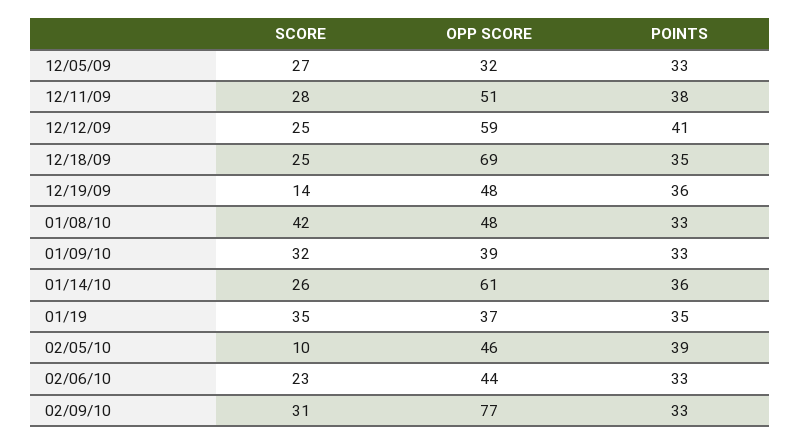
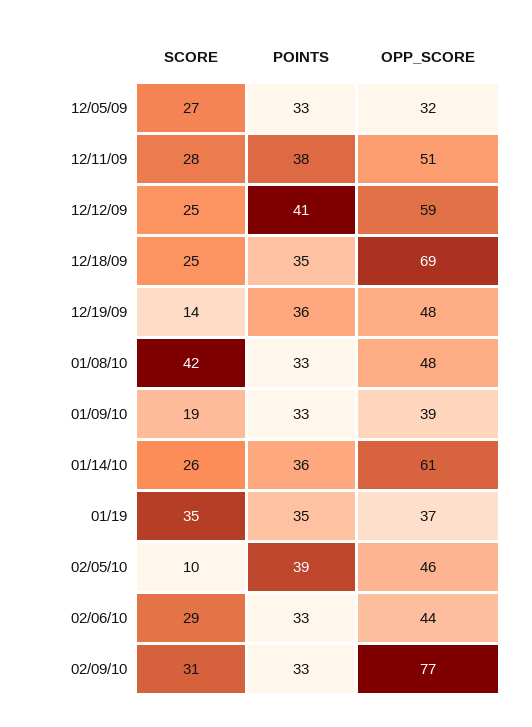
  {
    "SCORE": {
      "12/05/09": 27,
      "12/11/09": 28,
      "12/12/09": 25,
      "12/18/09": 25,
      "12/19/09": 14,
      "01/08/10": 42,
-     "01/09/10": 32,
+     "01/09/10": 19,
      "01/14/10": 26,
      "01/19": 35,
      "02/05/10": 10,
-     "02/06/10": 23,
+     "02/06/10": 29,
      "02/09/10": 31
    },
    "OPP SCORE": {
      "12/05/09": 32,
      "12/11/09": 51,
      "12/12/09": 59,
      "12/18/09": 69,
      "12/19/09": 48,
      "01/08/10": 48,
      "01/09/10": 39,
      "01/14/10": 61,
      "01/19": 37,
      "02/05/10": 46,
      "02/06/10": 44,
      "02/09/10": 77
    },
    "POINTS": {
      "12/05/09": 33,
      "12/11/09": 38,
      "12/12/09": 41,
      "12/18/09": 35,
      "12/19/09": 36,
      "01/08/10": 33,
      "01/09/10": 33,
      "01/14/10": 36,
      "01/19": 35,
      "02/05/10": 39,
      "02/06/10": 33,
      "02/09/10": 33
    }
  }

